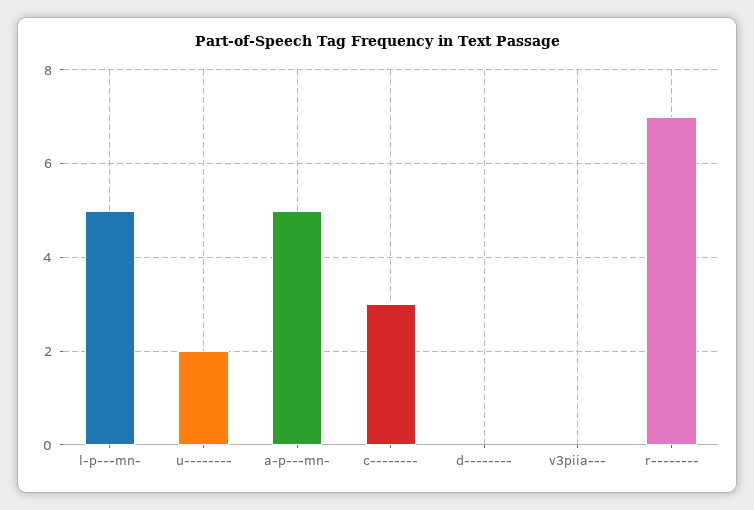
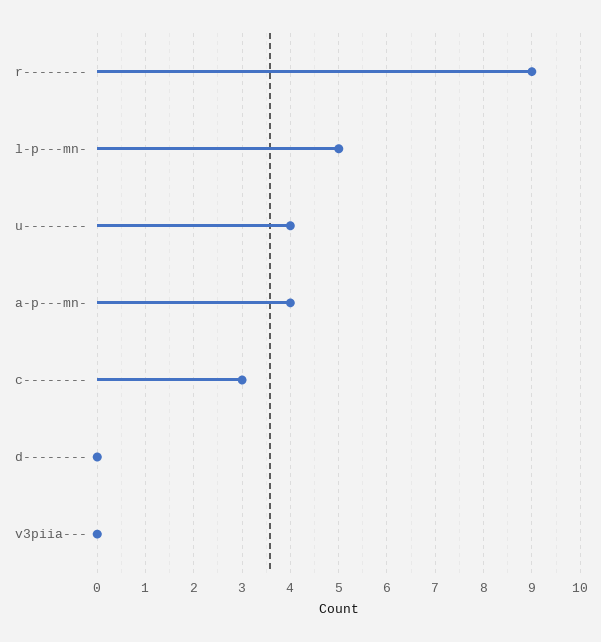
  {
    "l-p---mn-": 5,
-   "u--------": 2,
+   "u--------": 4,
-   "a-p---mn-": 5,
+   "a-p---mn-": 4,
    "c--------": 3,
    "d--------": 0,
    "v3piia---": 0,
-   "r--------": 7
+   "r--------": 9
  }

